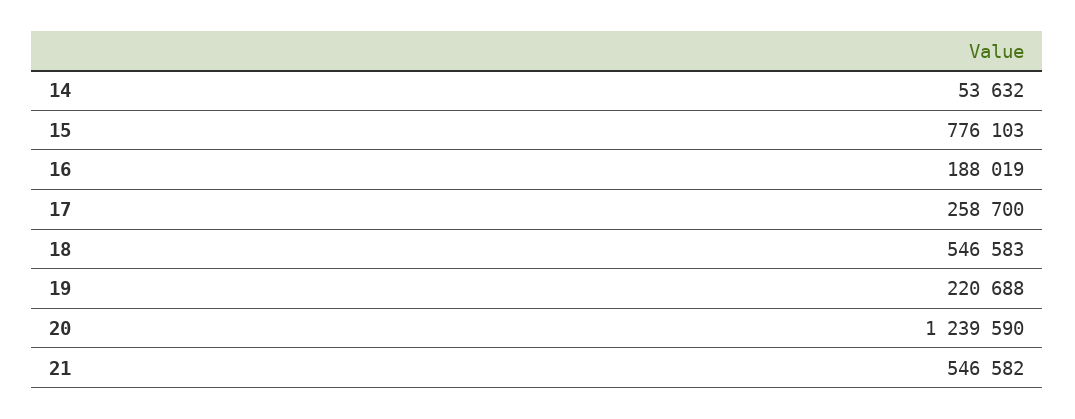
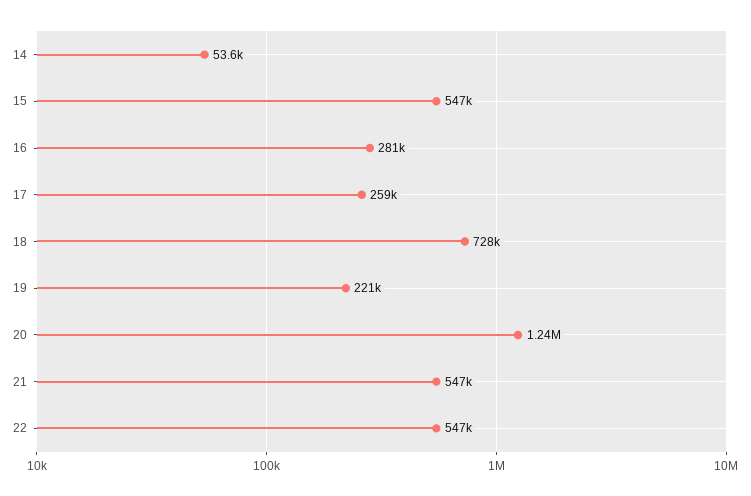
  {
    "14": 53632,
-   "15": 776103,
+   "15": 547000,
-   "16": 188019,
+   "16": 281000,
    "17": 258700,
-   "18": 546583,
+   "18": 728000,
    "19": 220688,
    "20": 1239590,
-   "21": 546582
+   "21": 546582,
+   "22": 547000
  }

